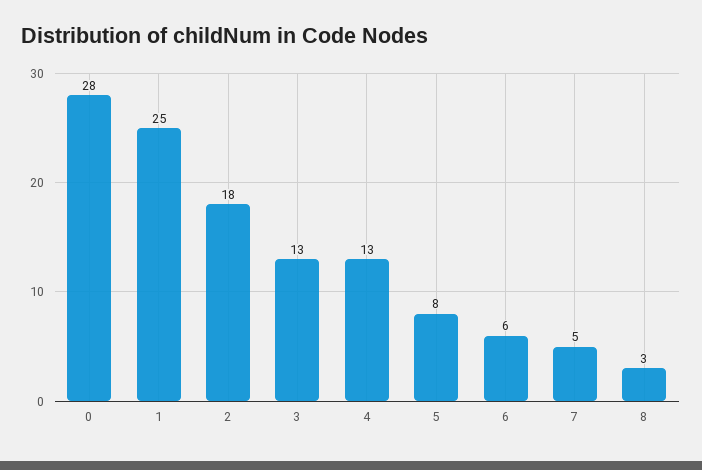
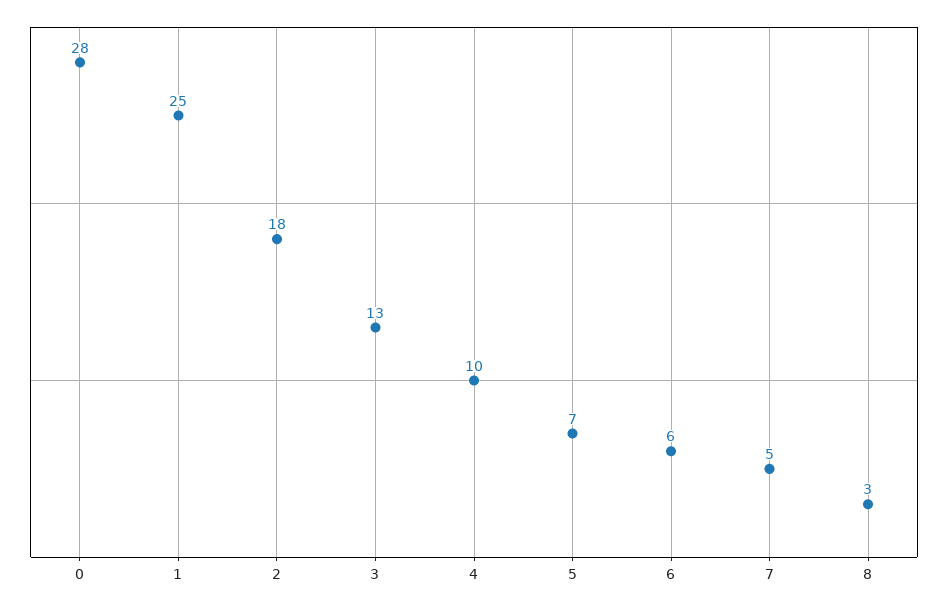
  {
    "0": 28,
    "1": 25,
    "2": 18,
    "3": 13,
-   "4": 13,
+   "4": 10,
-   "5": 8,
+   "5": 7,
    "6": 6,
    "7": 5,
    "8": 3
  }

